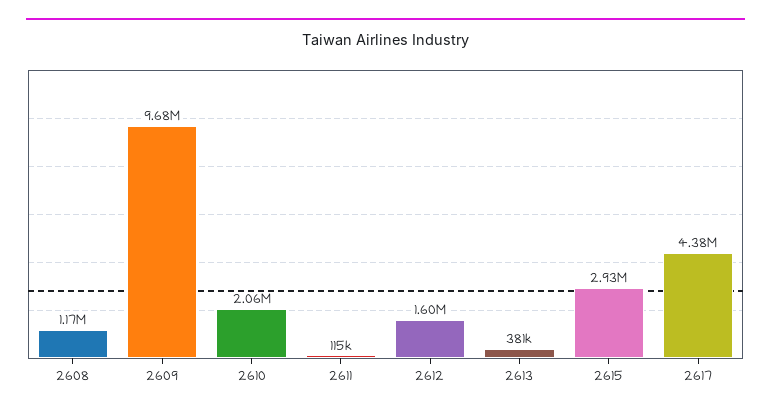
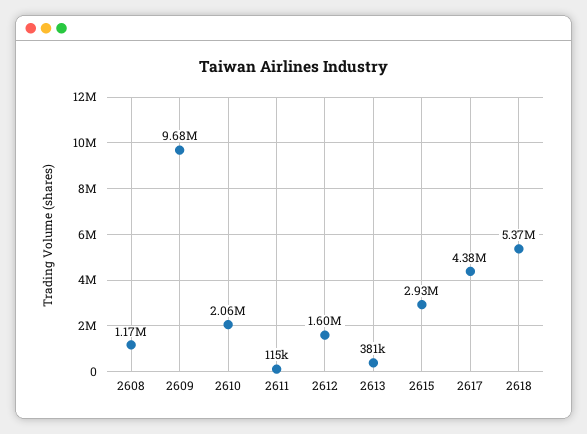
  {
    "2608": 1170000,
    "2609": 9680000,
    "2610": 2060000,
    "2611": 115000,
    "2612": 1600000,
    "2613": 381000,
    "2615": 2930000,
-   "2617": 4380000
+   "2617": 4380000,
+   "2618": 5370000
  }

